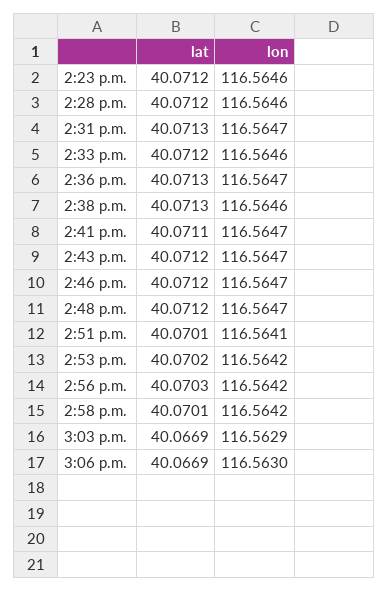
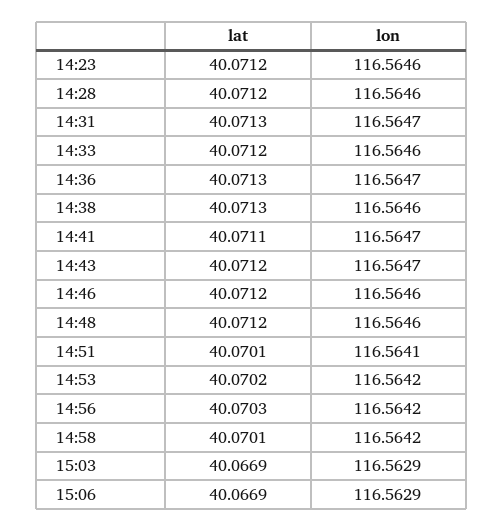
  {
    "lat": {
      "2:23 p.m.": 40.0712,
      "2:28 p.m.": 40.0712,
      "2:31 p.m.": 40.0713,
      "2:33 p.m.": 40.0712,
      "2:36 p.m.": 40.0713,
      "2:38 p.m.": 40.0713,
      "2:41 p.m.": 40.0711,
      "2:43 p.m.": 40.0712,
      "2:46 p.m.": 40.0712,
      "2:48 p.m.": 40.0712,
      "2:51 p.m.": 40.0701,
      "2:53 p.m.": 40.0702,
      "2:56 p.m.": 40.0703,
      "2:58 p.m.": 40.0701,
      "3:03 p.m.": 40.0669,
      "3:06 p.m.": 40.0669
    },
    "lon": {
      "2:23 p.m.": 116.5646,
      "2:28 p.m.": 116.5646,
      "2:31 p.m.": 116.5647,
      "2:33 p.m.": 116.5646,
      "2:36 p.m.": 116.5647,
      "2:38 p.m.": 116.5646,
      "2:41 p.m.": 116.5647,
      "2:43 p.m.": 116.5647,
-     "2:46 p.m.": 116.5647,
+     "2:46 p.m.": 116.5646,
-     "2:48 p.m.": 116.5647,
+     "2:48 p.m.": 116.5646,
      "2:51 p.m.": 116.5641,
      "2:53 p.m.": 116.5642,
      "2:56 p.m.": 116.5642,
      "2:58 p.m.": 116.5642,
      "3:03 p.m.": 116.5629,
-     "3:06 p.m.": 116.563
+     "3:06 p.m.": 116.5629
    }
  }

